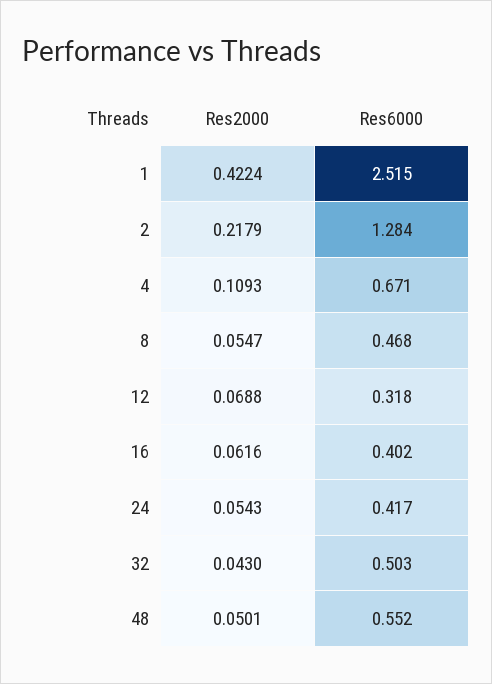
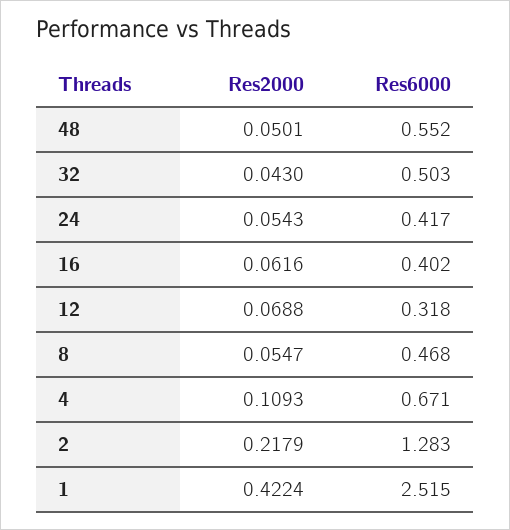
  {
    "Res2000": {
      "1": 0.4224,
      "2": 0.2179,
      "4": 0.1093,
      "8": 0.0547,
      "12": 0.0688,
      "16": 0.0616,
      "24": 0.0543,
      "32": 0.043,
      "48": 0.0501
    },
    "Res6000": {
      "1": 2.515,
-     "2": 1.284,
+     "2": 1.283,
      "4": 0.671,
      "8": 0.468,
      "12": 0.318,
      "16": 0.402,
      "24": 0.417,
      "32": 0.503,
      "48": 0.552
    }
  }

